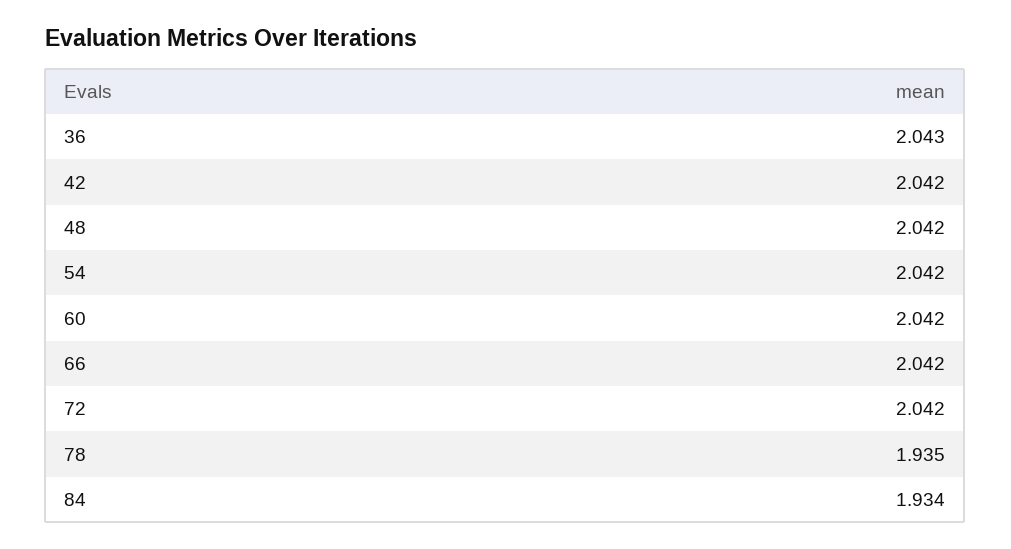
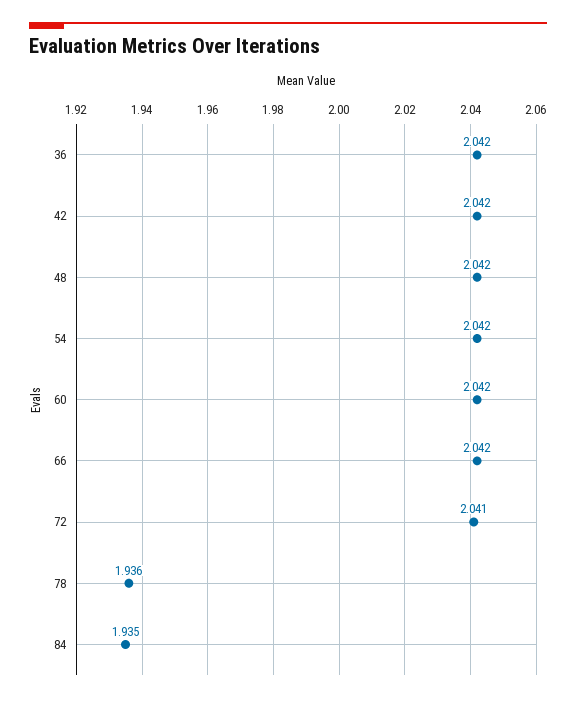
  {
-   "36": 2.043,
+   "36": 2.042,
    "42": 2.042,
    "48": 2.042,
    "54": 2.042,
    "60": 2.042,
    "66": 2.042,
-   "72": 2.042,
+   "72": 2.041,
-   "78": 1.935,
+   "78": 1.936,
-   "84": 1.934
+   "84": 1.935
  }

